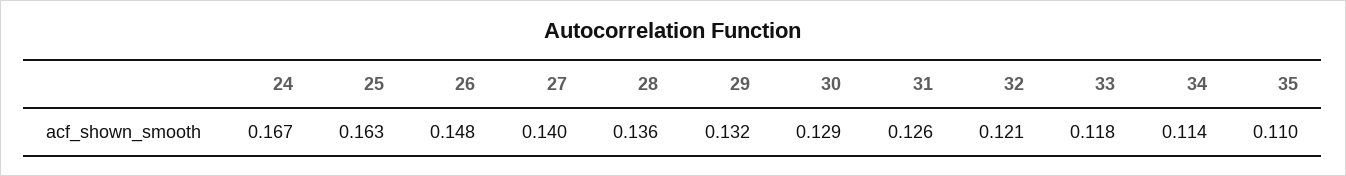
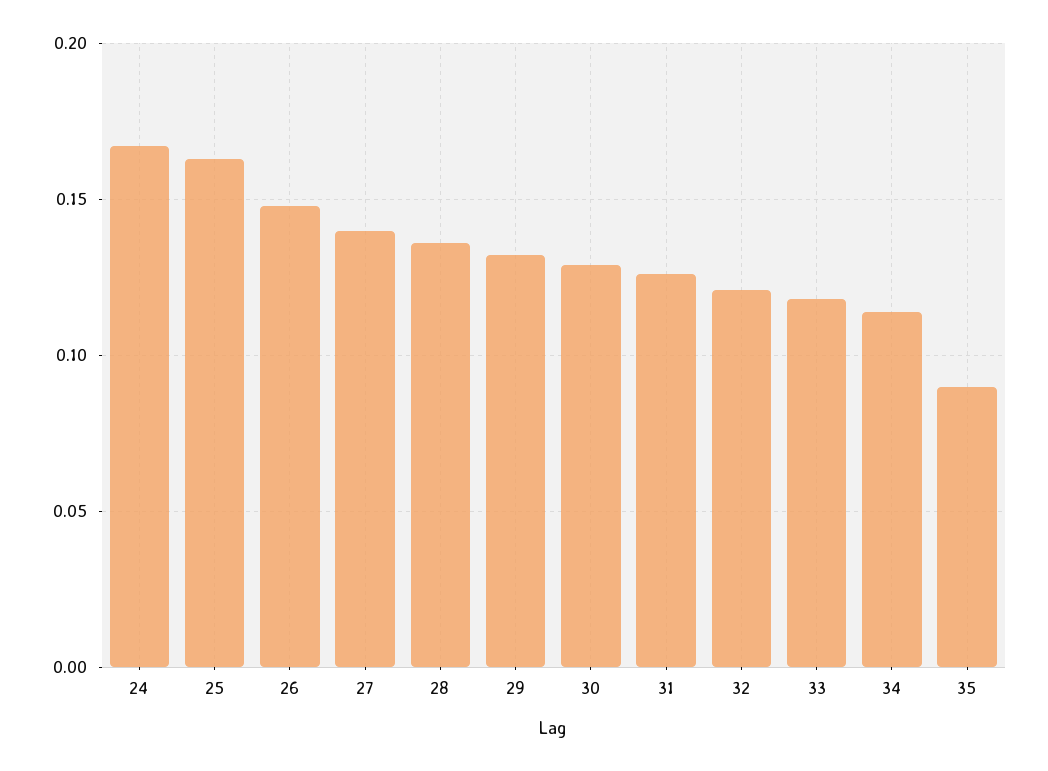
  {
    "24": 0.167,
    "25": 0.163,
    "26": 0.148,
    "27": 0.14,
    "28": 0.136,
    "29": 0.132,
    "30": 0.129,
    "31": 0.126,
    "32": 0.121,
    "33": 0.118,
    "34": 0.114,
-   "35": 0.11
+   "35": 0.09
  }

